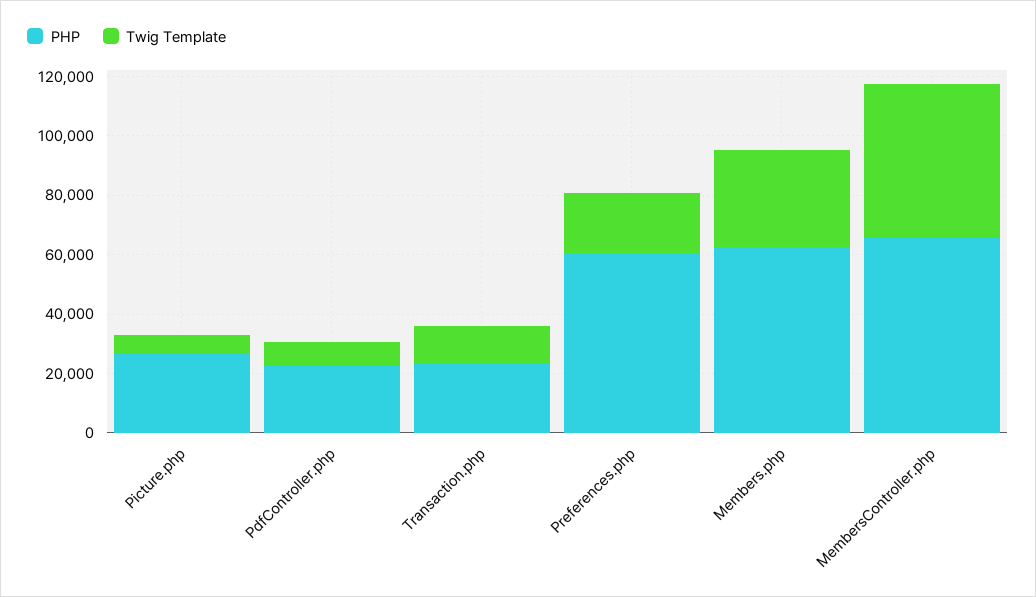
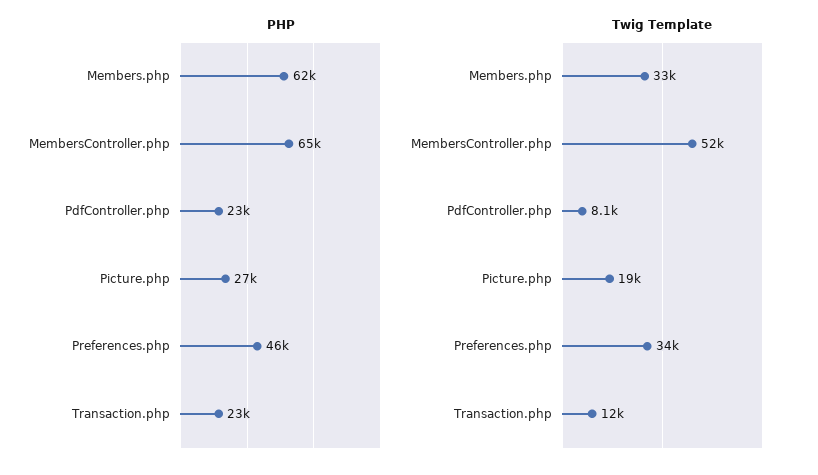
  {
    "PHP": {
      "Picture.php": 27000,
      "PdfController.php": 23000,
      "Transaction.php": 23000,
-     "Preferences.php": 60000,
+     "Preferences.php": 46000,
      "Members.php": 62000,
      "MembersController.php": 65000
    },
    "Twig Template": {
-     "Picture.php": 5000,
+     "Picture.php": 19000,
      "PdfController.php": 8100,
      "Transaction.php": 12000,
-     "Preferences.php": 20000,
+     "Preferences.php": 34000,
      "Members.php": 33000,
      "MembersController.php": 52000
    }
  }

